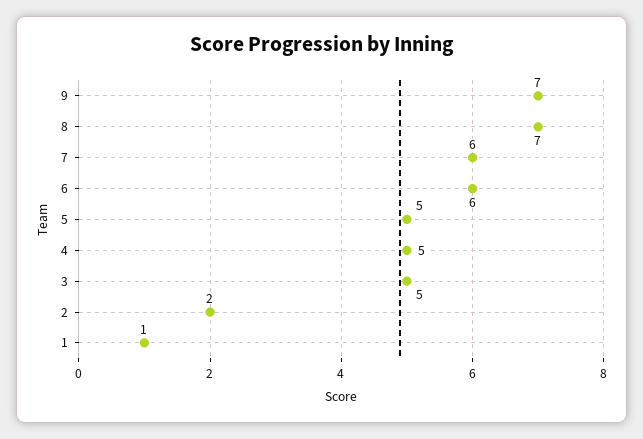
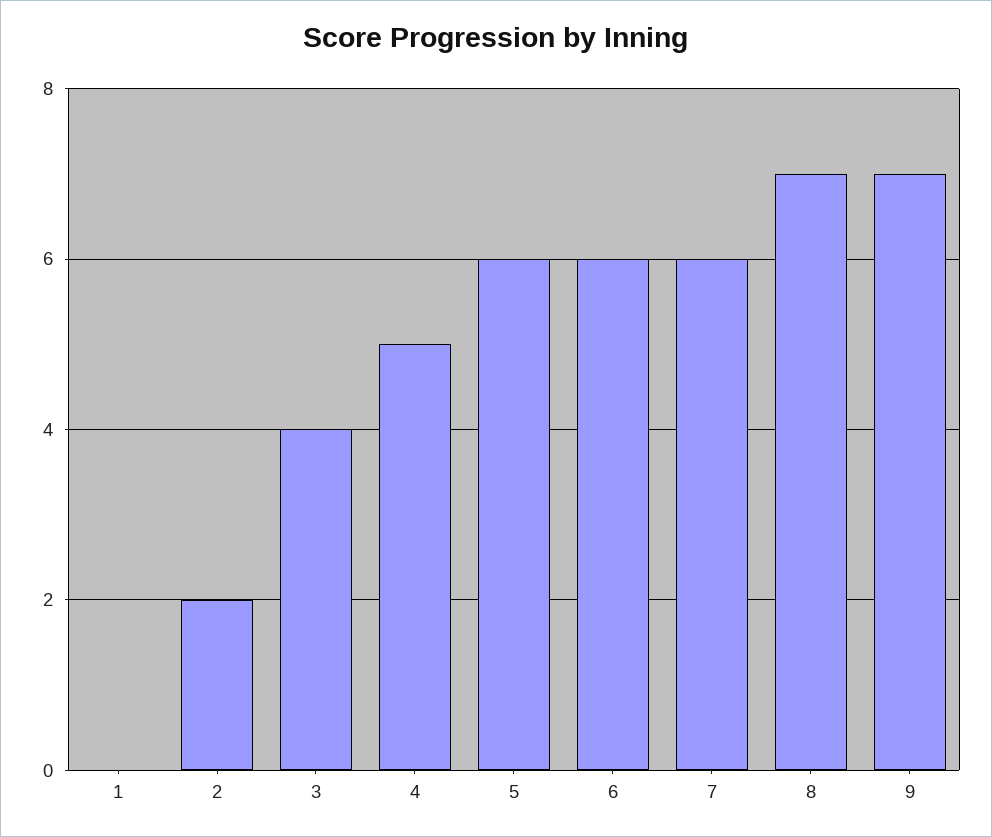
  {
    "9": 7,
    "8": 7,
    "7": 6,
    "6": 6,
-   "5": 5,
+   "5": 6,
    "4": 5,
-   "3": 5,
+   "3": 4,
    "2": 2,
-   "1": 1
+   "1": 0
  }

